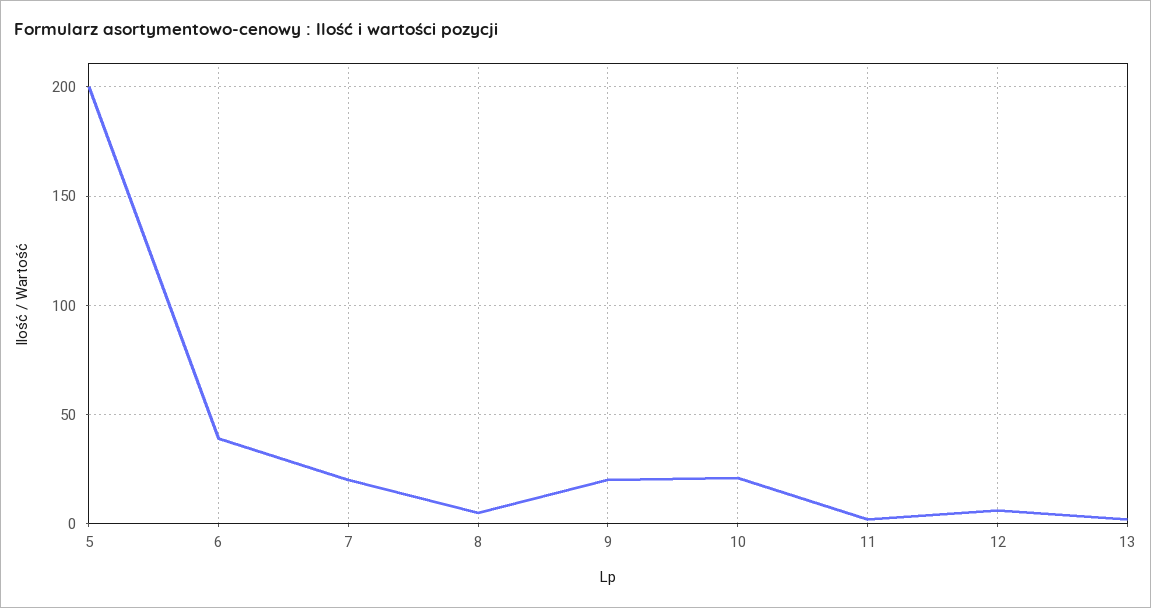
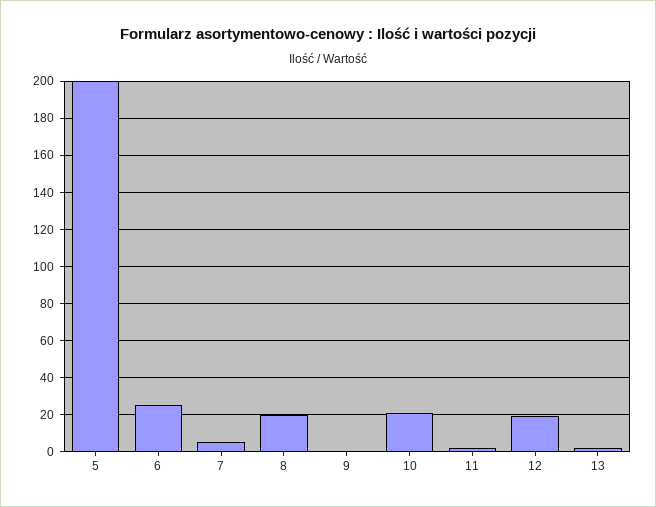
  {
    "5": 200,
-   "6": 40,
+   "6": 25,
-   "7": 20,
+   "7": 5,
-   "8": 5,
+   "8": 20,
-   "9": 20,
+   "9": 0,
    "10": 20,
    "11": 0,
-   "12": 5,
+   "12": 20,
    "13": 0
  }

